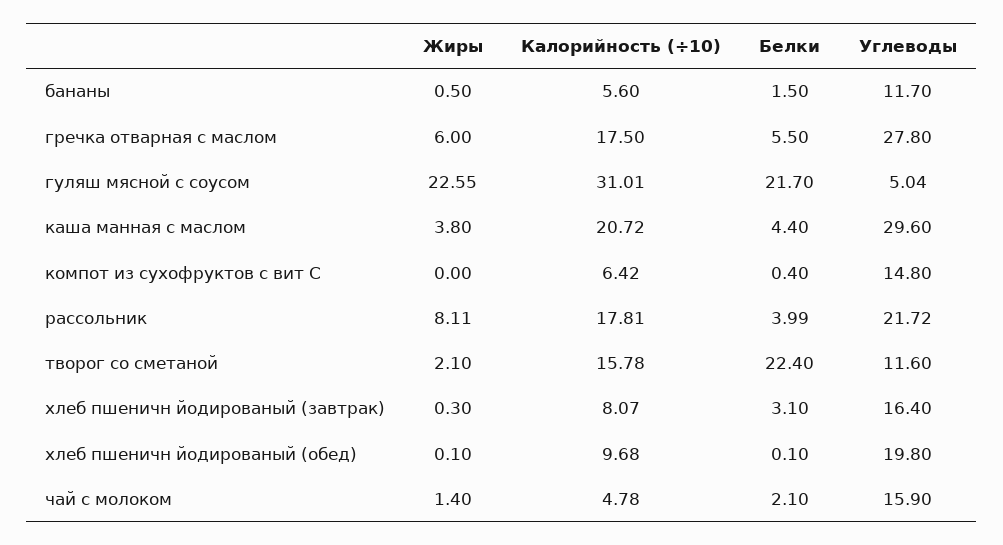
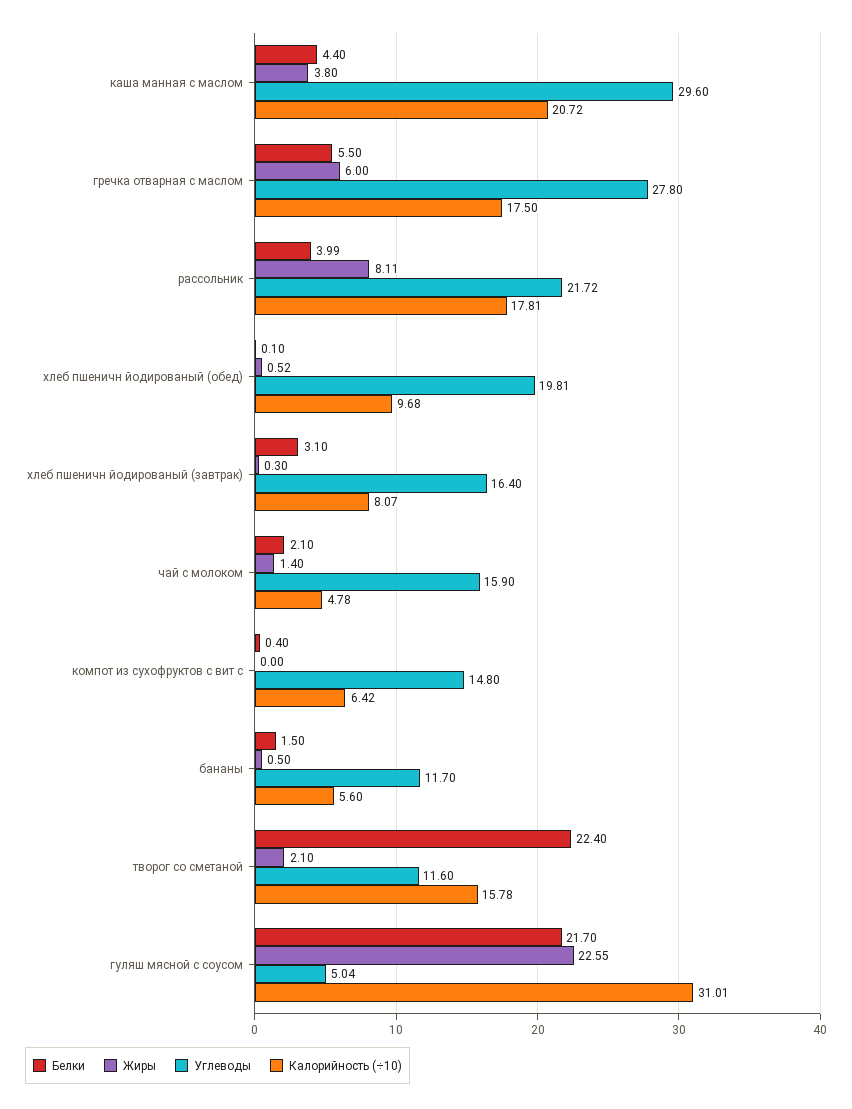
  {
    "Жиры": {
      "бананы": 0.5,
      "гречка отварная с маслом": 6,
      "гуляш мясной с соусом": 22.55,
      "каша манная с маслом": 3.8,
      "компот из сухофруктов с вит С": 0,
      "рассольник": 8.11,
      "творог со сметаной": 2.1,
      "хлеб пшеничн йодированый (завтрак)": 0.3,
-     "хлеб пшеничн йодированый (обед)": 0.1,
+     "хлеб пшеничн йодированый (обед)": 0.52,
      "чай с молоком": 1.4
    },
    "Калорийность (÷10)": {
      "бананы": 5.6,
      "гречка отварная с маслом": 17.5,
      "гуляш мясной с соусом": 31.01,
      "каша манная с маслом": 20.72,
      "компот из сухофруктов с вит С": 6.42,
      "рассольник": 17.81,
      "творог со сметаной": 15.78,
      "хлеб пшеничн йодированый (завтрак)": 8.07,
      "хлеб пшеничн йодированый (обед)": 9.68,
      "чай с молоком": 4.78
    },
    "Белки": {
      "бананы": 1.5,
      "гречка отварная с маслом": 5.5,
      "гуляш мясной с соусом": 21.7,
      "каша манная с маслом": 4.4,
      "компот из сухофруктов с вит С": 0.4,
      "рассольник": 3.99,
      "творог со сметаной": 22.4,
      "хлеб пшеничн йодированый (завтрак)": 3.1,
      "хлеб пшеничн йодированый (обед)": 0.1,
      "чай с молоком": 2.1
    },
    "Углеводы": {
      "бананы": 11.7,
      "гречка отварная с маслом": 27.8,
      "гуляш мясной с соусом": 5.04,
      "каша манная с маслом": 29.6,
      "компот из сухофруктов с вит С": 14.8,
      "рассольник": 21.72,
      "творог со сметаной": 11.6,
      "хлеб пшеничн йодированый (завтрак)": 16.4,
-     "хлеб пшеничн йодированый (обед)": 19.8,
+     "хлеб пшеничн йодированый (обед)": 19.81,
      "чай с молоком": 15.9
    }
  }

